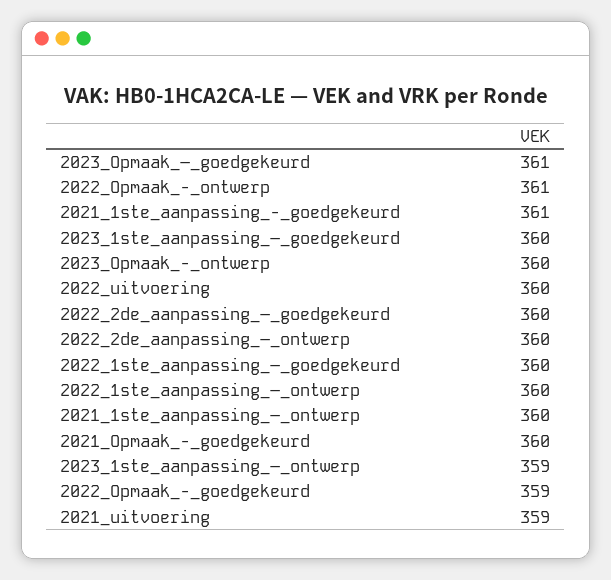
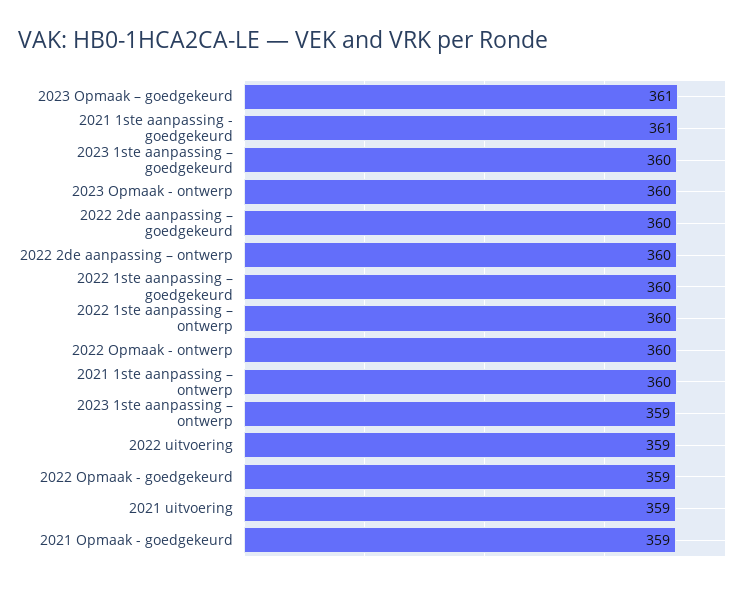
  {
    "2023_Opmaak_–_goedgekeurd": 361,
-   "2022_Opmaak_-_ontwerp": 361,
+   "2022_Opmaak_-_ontwerp": 360,
    "2021_1ste_aanpassing_-_goedgekeurd": 361,
    "2023_1ste_aanpassing_–_goedgekeurd": 360,
    "2023_Opmaak_-_ontwerp": 360,
-   "2022_uitvoering": 360,
+   "2022_uitvoering": 359,
    "2022_2de_aanpassing_–_goedgekeurd": 360,
    "2022_2de_aanpassing_–_ontwerp": 360,
    "2022_1ste_aanpassing_–_goedgekeurd": 360,
    "2022_1ste_aanpassing_–_ontwerp": 360,
    "2021_1ste_aanpassing_–_ontwerp": 360,
-   "2021_Opmaak_-_goedgekeurd": 360,
+   "2021_Opmaak_-_goedgekeurd": 359,
    "2023_1ste_aanpassing_–_ontwerp": 359,
    "2022_Opmaak_-_goedgekeurd": 359,
    "2021_uitvoering": 359
  }

